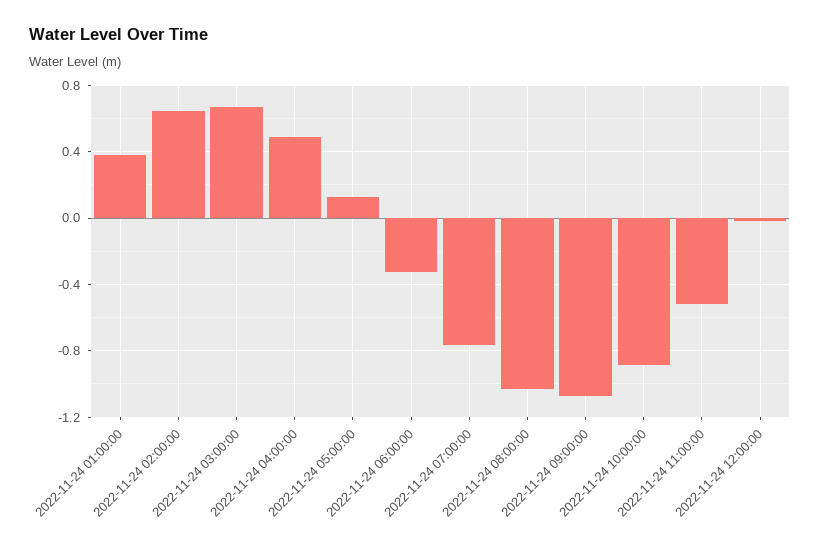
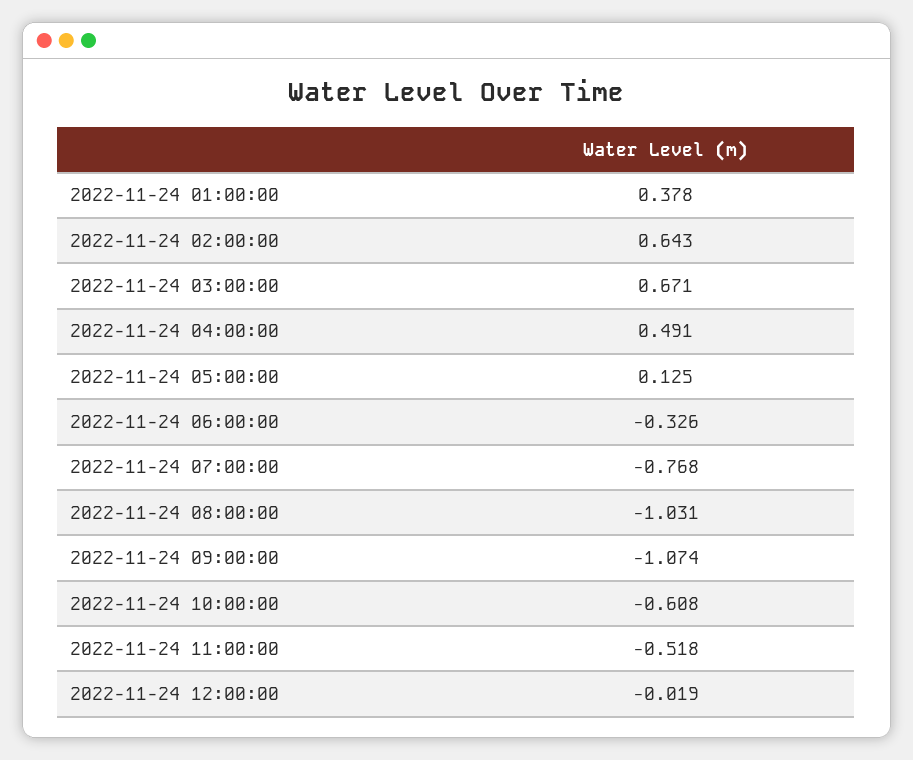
  {
    "2022-11-24 01:00:00": 0.378,
    "2022-11-24 02:00:00": 0.643,
    "2022-11-24 03:00:00": 0.671,
    "2022-11-24 04:00:00": 0.491,
    "2022-11-24 05:00:00": 0.125,
    "2022-11-24 06:00:00": -0.326,
    "2022-11-24 07:00:00": -0.768,
    "2022-11-24 08:00:00": -1.031,
    "2022-11-24 09:00:00": -1.074,
-   "2022-11-24 10:00:00": -0.9,
+   "2022-11-24 10:00:00": -0.608,
    "2022-11-24 11:00:00": -0.518,
    "2022-11-24 12:00:00": -0.019
  }

